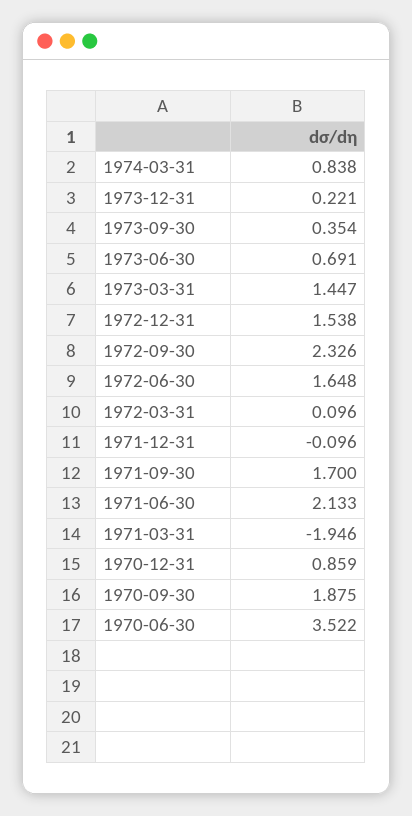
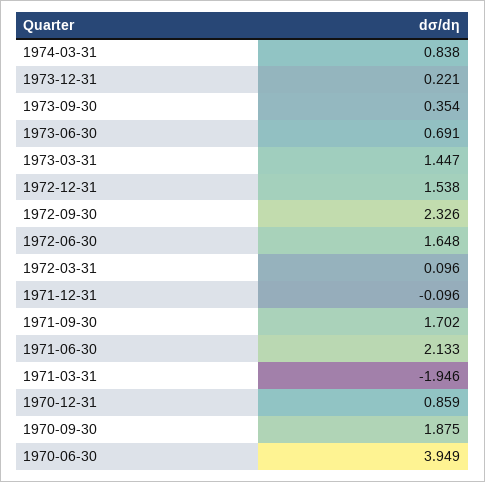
  {
    "1974-03-31": 0.838,
    "1973-12-31": 0.221,
    "1973-09-30": 0.354,
    "1973-06-30": 0.691,
    "1973-03-31": 1.447,
    "1972-12-31": 1.538,
    "1972-09-30": 2.326,
    "1972-06-30": 1.648,
    "1972-03-31": 0.096,
    "1971-12-31": -0.096,
-   "1971-09-30": 1.7,
+   "1971-09-30": 1.702,
    "1971-06-30": 2.133,
    "1971-03-31": -1.946,
    "1970-12-31": 0.859,
    "1970-09-30": 1.875,
-   "1970-06-30": 3.522
+   "1970-06-30": 3.949
  }

